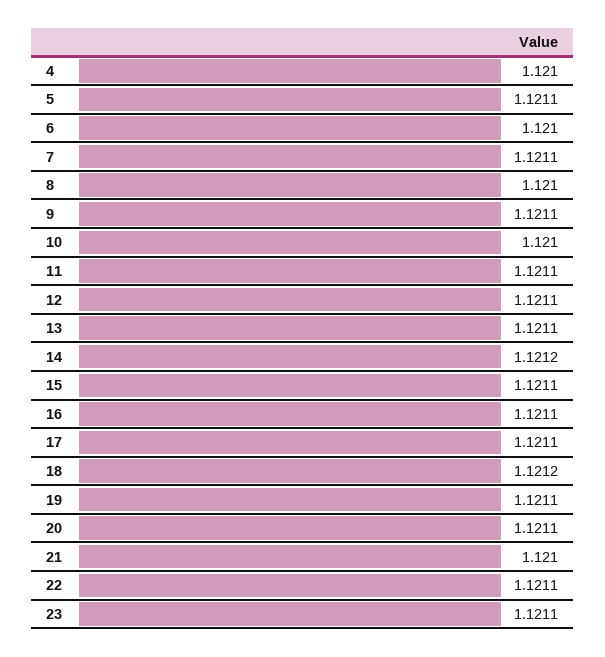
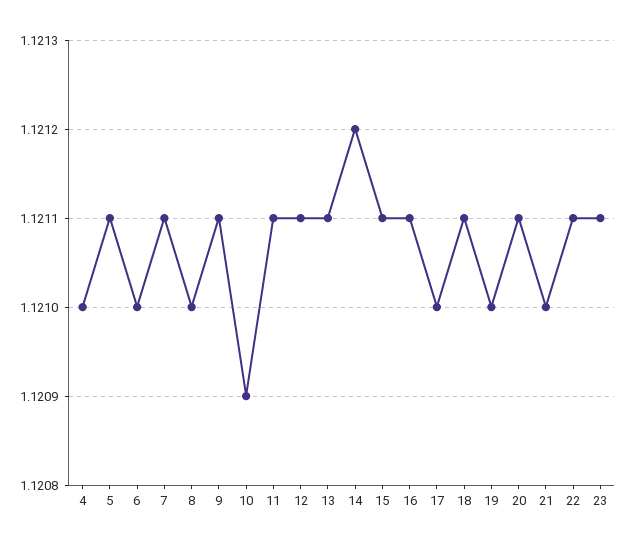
  {
    "4": 1.121,
    "5": 1.1211,
    "6": 1.121,
    "7": 1.1211,
    "8": 1.121,
    "9": 1.1211,
-   "10": 1.121,
+   "10": 1.1209,
    "11": 1.1211,
    "12": 1.1211,
    "13": 1.1211,
    "14": 1.1212,
    "15": 1.1211,
    "16": 1.1211,
-   "17": 1.1211,
+   "17": 1.121,
-   "18": 1.1212,
+   "18": 1.1211,
-   "19": 1.1211,
+   "19": 1.121,
    "20": 1.1211,
    "21": 1.121,
    "22": 1.1211,
    "23": 1.1211
  }

